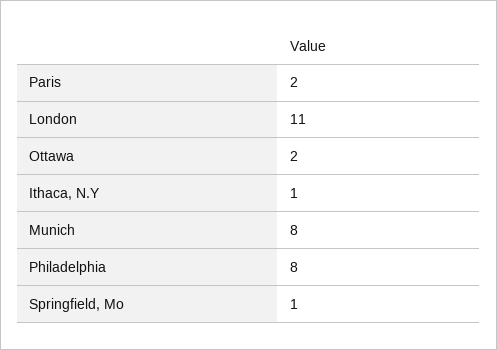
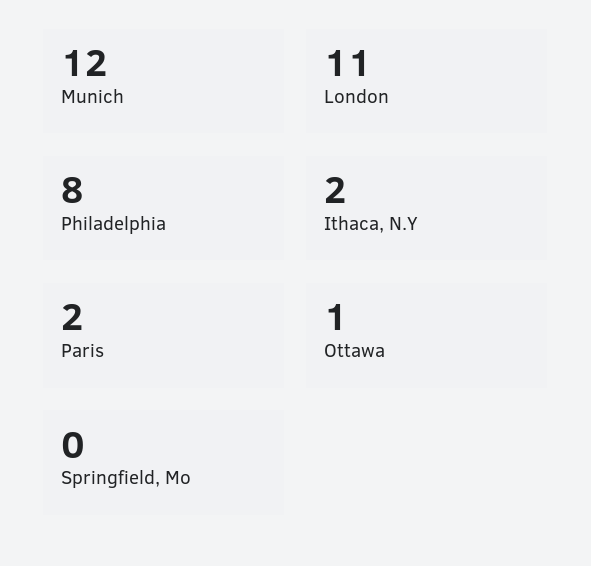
  {
    "Paris": 2,
    "London": 11,
-   "Ottawa": 2,
+   "Ottawa": 1,
-   "Ithaca, N.Y": 1,
+   "Ithaca, N.Y": 2,
-   "Munich": 8,
+   "Munich": 12,
    "Philadelphia": 8,
-   "Springfield, Mo": 1
+   "Springfield, Mo": 0
  }

